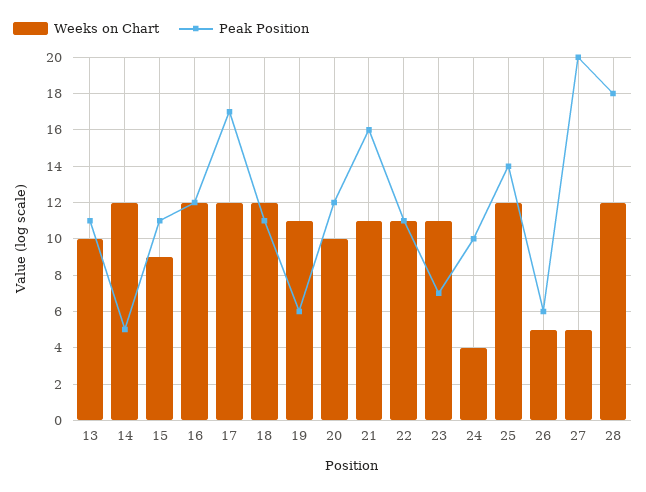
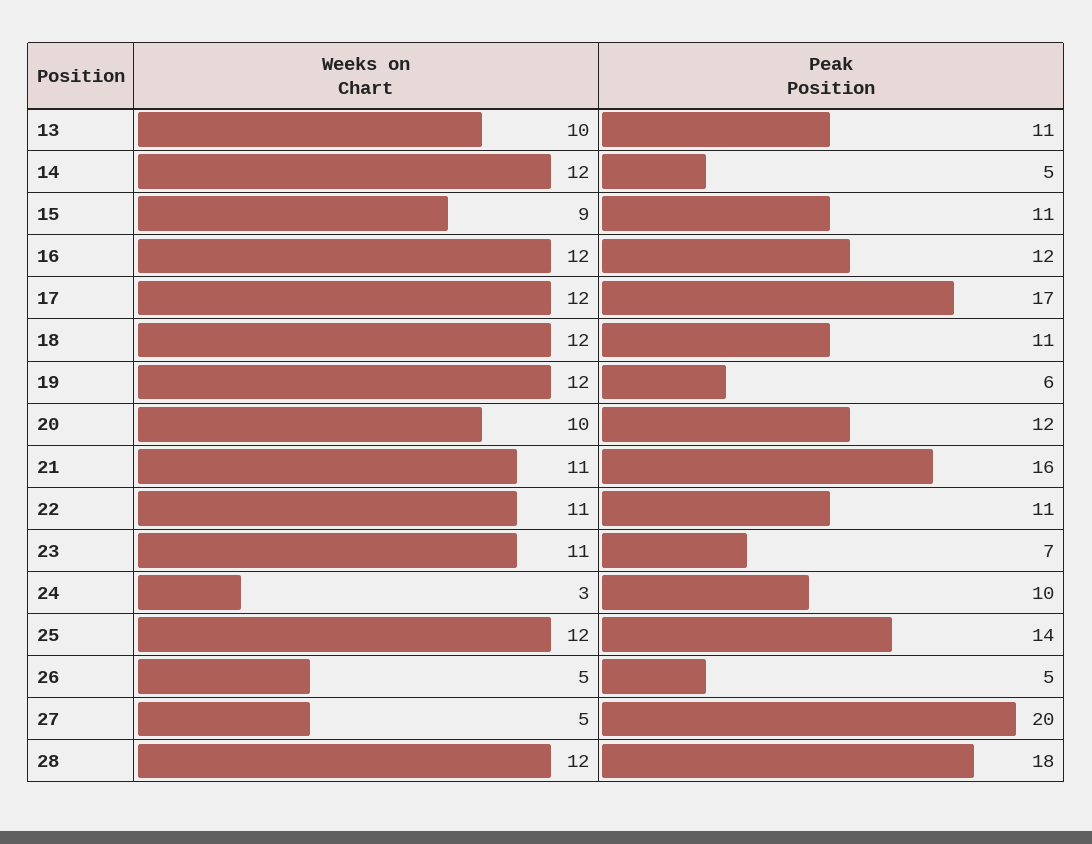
  {
    "Weeks on Chart": {
      "13": 10,
      "14": 12,
      "15": 9,
      "16": 12,
      "17": 12,
      "18": 12,
-     "19": 11,
+     "19": 12,
      "20": 10,
      "21": 11,
      "22": 11,
      "23": 11,
-     "24": 4,
+     "24": 3,
      "25": 12,
      "26": 5,
      "27": 5,
      "28": 12
    },
    "Peak Position": {
      "13": 11,
      "14": 5,
      "15": 11,
      "16": 12,
      "17": 17,
      "18": 11,
      "19": 6,
      "20": 12,
      "21": 16,
      "22": 11,
      "23": 7,
      "24": 10,
      "25": 14,
-     "26": 6,
+     "26": 5,
      "27": 20,
      "28": 18
    }
  }

